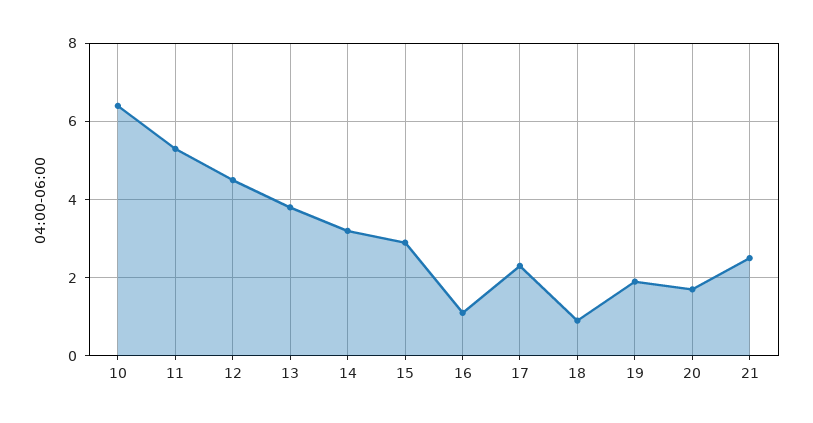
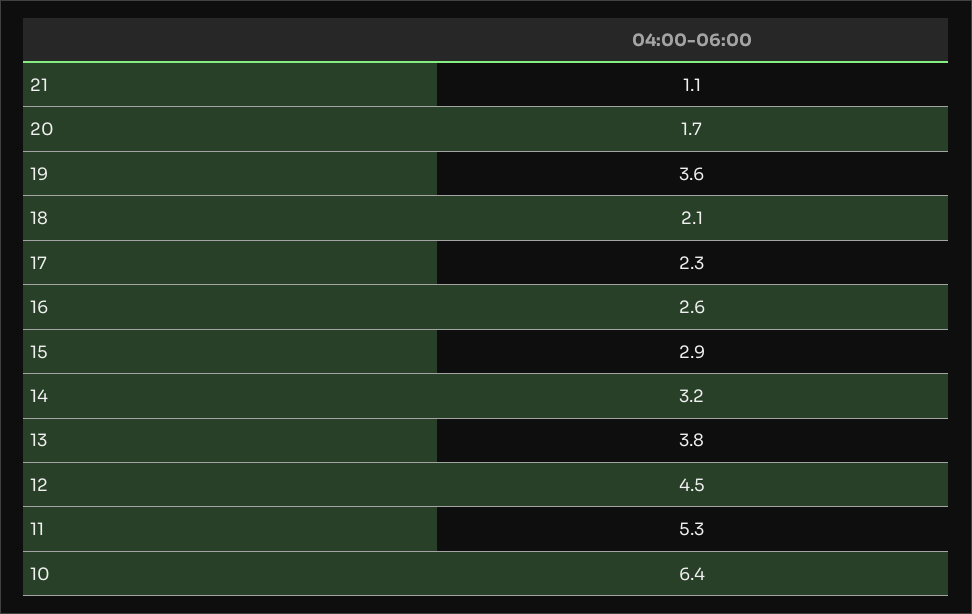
  {
    "10": 6.4,
    "11": 5.3,
    "12": 4.5,
    "13": 3.8,
    "14": 3.2,
    "15": 2.9,
-   "16": 1,
+   "16": 2.6,
    "17": 2.3,
-   "18": 1,
+   "18": 2.1,
-   "19": 2,
+   "19": 3.6,
    "20": 1.7,
-   "21": 2.5
+   "21": 1.1
  }

